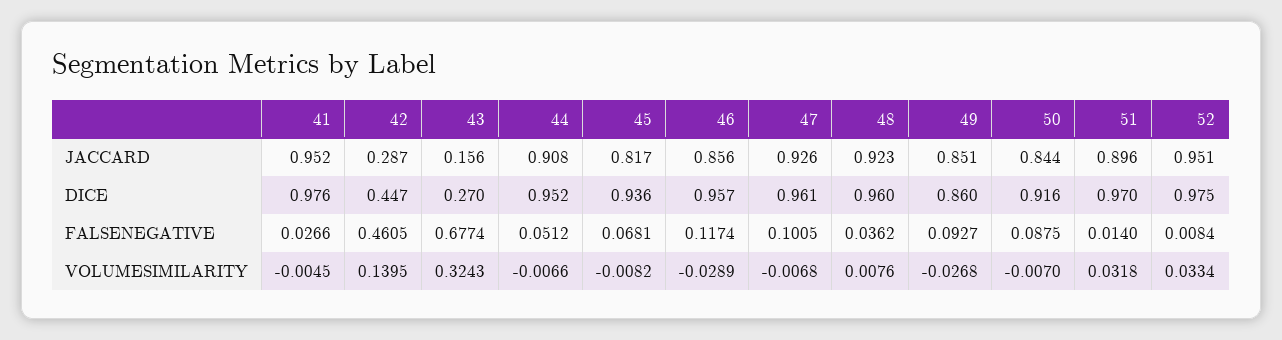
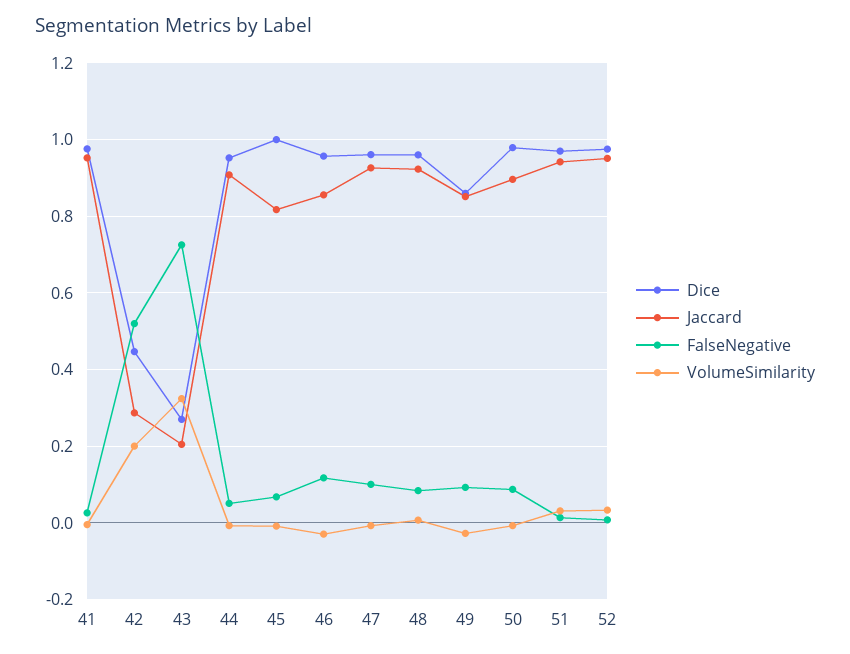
  {
    "JACCARD": {
      "41": 0.952,
      "42": 0.287,
-     "43": 0.156,
+     "43": 0.2,
      "44": 0.908,
      "45": 0.817,
      "46": 0.856,
      "47": 0.926,
      "48": 0.923,
      "49": 0.851,
-     "50": 0.844,
+     "50": 0.9,
-     "51": 0.896,
+     "51": 0.94,
      "52": 0.951
    },
    "DICE": {
      "41": 0.976,
      "42": 0.447,
      "43": 0.27,
      "44": 0.952,
-     "45": 0.936,
+     "45": 1,
      "46": 0.957,
      "47": 0.961,
      "48": 0.96,
      "49": 0.86,
-     "50": 0.916,
+     "50": 0.98,
      "51": 0.97,
      "52": 0.975
    },
    "FALSENEGATIVE": {
      "41": 0.0266,
-     "42": 0.4605,
+     "42": 0.52,
-     "43": 0.6774,
+     "43": 0.72,
      "44": 0.0512,
      "45": 0.0681,
      "46": 0.1174,
      "47": 0.1005,
-     "48": 0.0362,
+     "48": 0.08,
      "49": 0.0927,
      "50": 0.0875,
      "51": 0.014,
      "52": 0.0084
    },
    "VOLUMESIMILARITY": {
      "41": -0.0045,
-     "42": 0.1395,
+     "42": 0.2,
      "43": 0.3243,
      "44": -0.0066,
      "45": -0.0082,
      "46": -0.0289,
      "47": -0.0068,
      "48": 0.0076,
      "49": -0.0268,
      "50": -0.007,
      "51": 0.0318,
      "52": 0.0334
    }
  }

